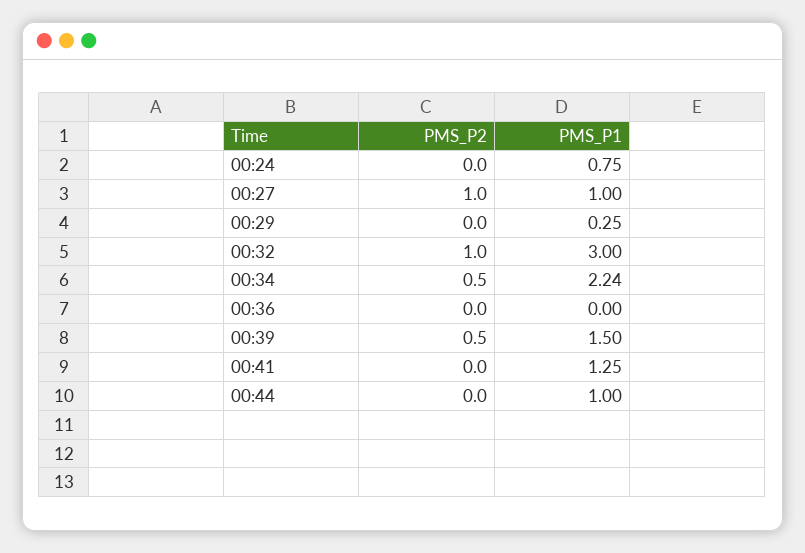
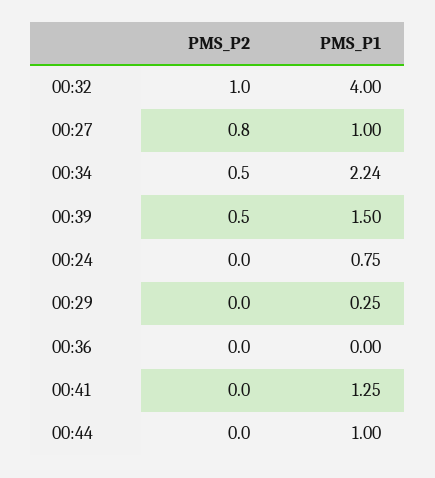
  {
    "PMS_P2": {
      "00:24": 0,
-     "00:27": 1,
+     "00:27": 0.8,
      "00:29": 0,
      "00:32": 1,
      "00:34": 0.5,
      "00:36": 0,
      "00:39": 0.5,
      "00:41": 0,
      "00:44": 0
    },
    "PMS_P1": {
      "00:24": 0.75,
      "00:27": 1,
      "00:29": 0.25,
-     "00:32": 3,
+     "00:32": 4,
      "00:34": 2.24,
      "00:36": 0,
      "00:39": 1.5,
      "00:41": 1.25,
      "00:44": 1
    }
  }

